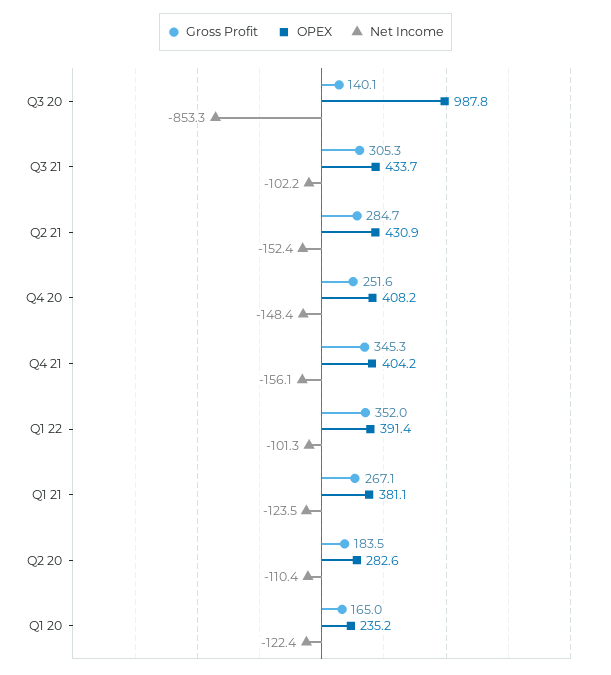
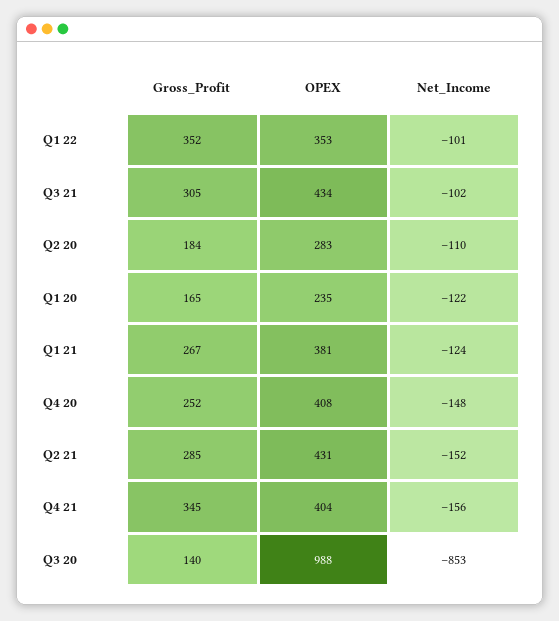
  {
    "Gross Profit": {
      "Q3 20": 140.1,
      "Q3 21": 305.3,
      "Q2 21": 284.7,
      "Q4 20": 251.6,
      "Q4 21": 345.3,
      "Q1 22": 352,
      "Q1 21": 267.1,
      "Q2 20": 183.5,
      "Q1 20": 165
    },
    "OPEX": {
      "Q3 20": 987.8,
      "Q3 21": 433.7,
      "Q2 21": 430.9,
      "Q4 20": 408.2,
      "Q4 21": 404.2,
-     "Q1 22": 391.4,
+     "Q1 22": 353,
      "Q1 21": 381.1,
      "Q2 20": 282.6,
      "Q1 20": 235.2
    },
    "Net Income": {
      "Q3 20": -853.3,
      "Q3 21": -102.2,
      "Q2 21": -152.4,
      "Q4 20": -148.4,
      "Q4 21": -156.1,
      "Q1 22": -101.3,
      "Q1 21": -123.5,
      "Q2 20": -110.4,
      "Q1 20": -122.4
    }
  }

